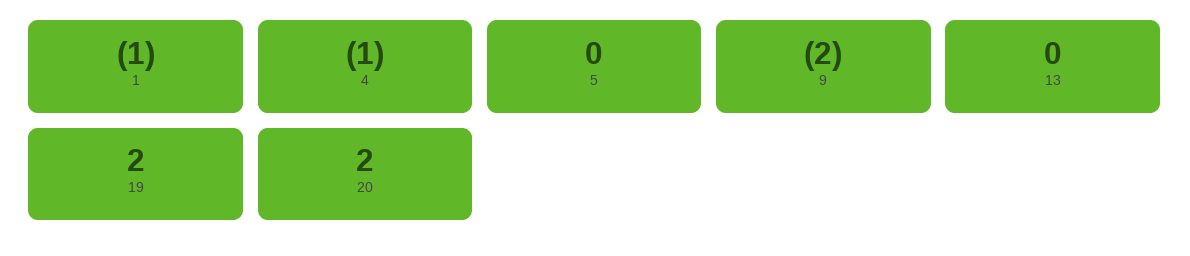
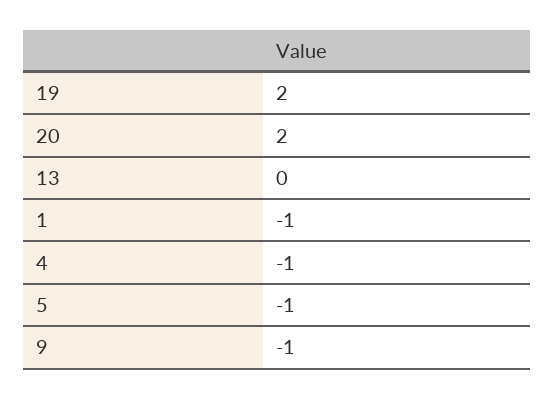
  {
    "1": -1,
    "4": -1,
-   "5": 0,
+   "5": -1,
-   "9": -2,
+   "9": -1,
    "13": 0,
    "19": 2,
    "20": 2
  }

